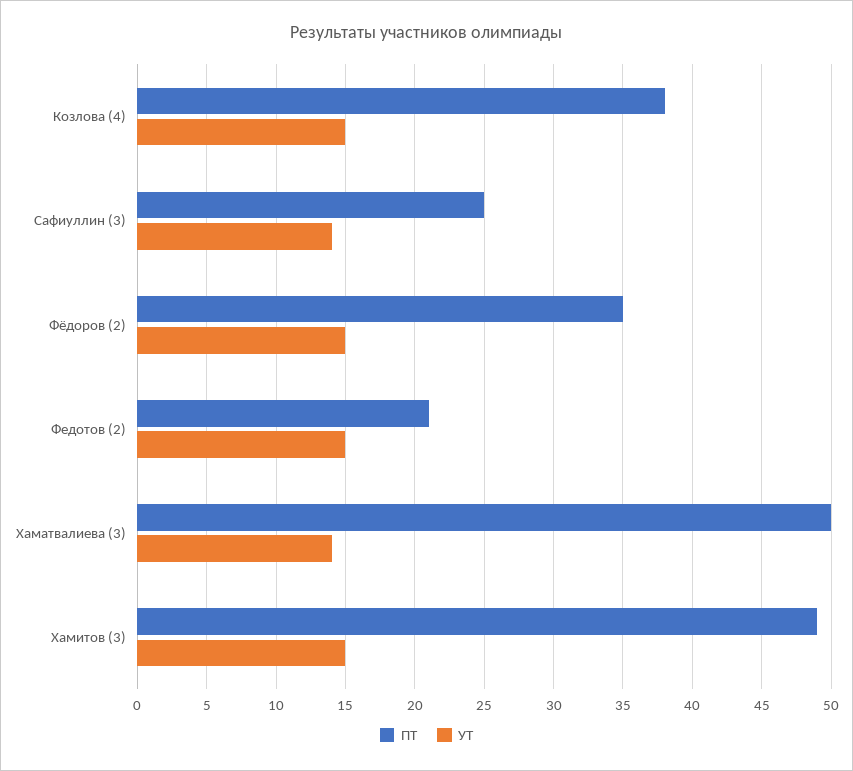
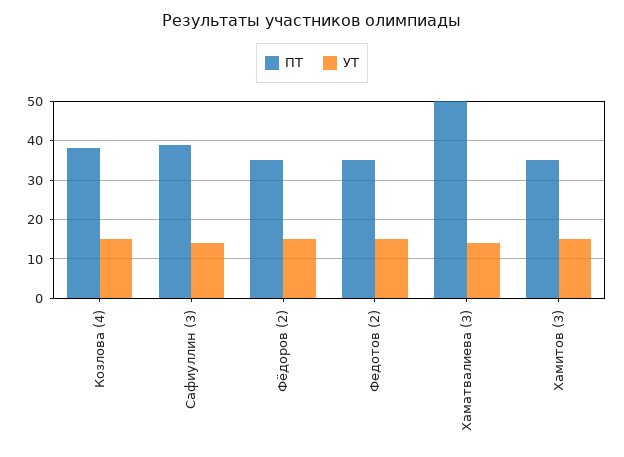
  {
    "ПТ": {
      "Козлова (4)": 38,
-     "Сафиуллин (3)": 25,
+     "Сафиуллин (3)": 40,
      "Фёдоров (2)": 35,
-     "Федотов (2)": 21,
+     "Федотов (2)": 35,
      "Хаматвалиева (3)": 50,
-     "Хамитов (3)": 49
+     "Хамитов (3)": 35
    },
    "УТ": {
      "Козлова (4)": 15,
      "Сафиуллин (3)": 14,
      "Фёдоров (2)": 15,
      "Федотов (2)": 15,
      "Хаматвалиева (3)": 14,
      "Хамитов (3)": 15
    }
  }

